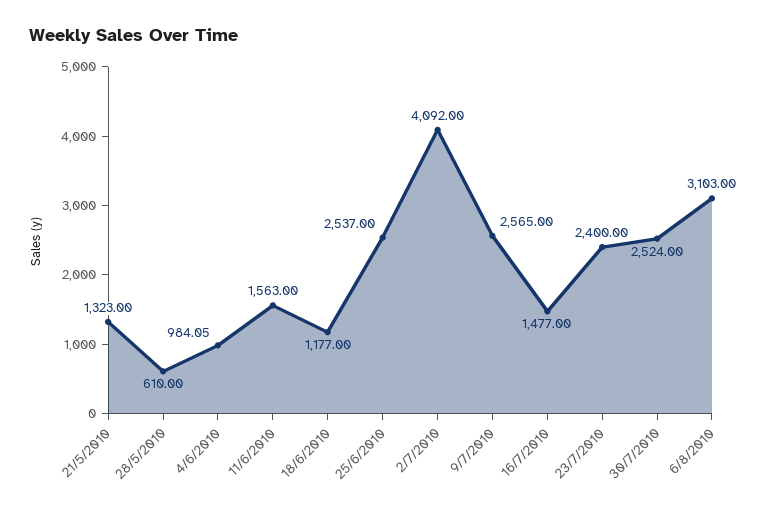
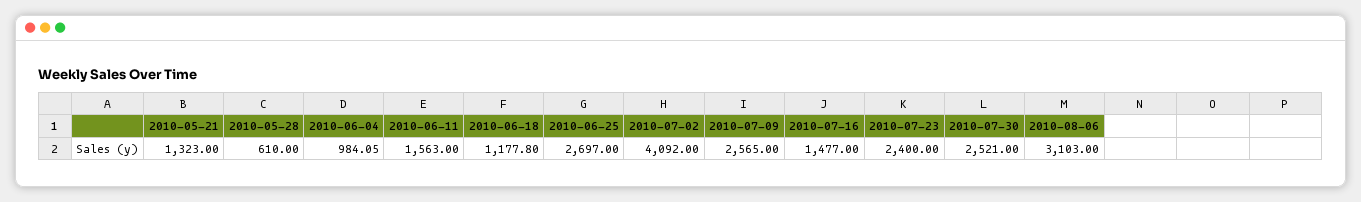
  {
    "21/5/2010": 1323,
    "28/5/2010": 610,
    "4/6/2010": 984.05,
    "11/6/2010": 1563,
-   "18/6/2010": 1177,
+   "18/6/2010": 1177.8,
-   "25/6/2010": 2537,
+   "25/6/2010": 2697,
    "2/7/2010": 4092,
    "9/7/2010": 2565,
    "16/7/2010": 1477,
    "23/7/2010": 2400,
-   "30/7/2010": 2524,
+   "30/7/2010": 2521,
    "6/8/2010": 3103
  }

